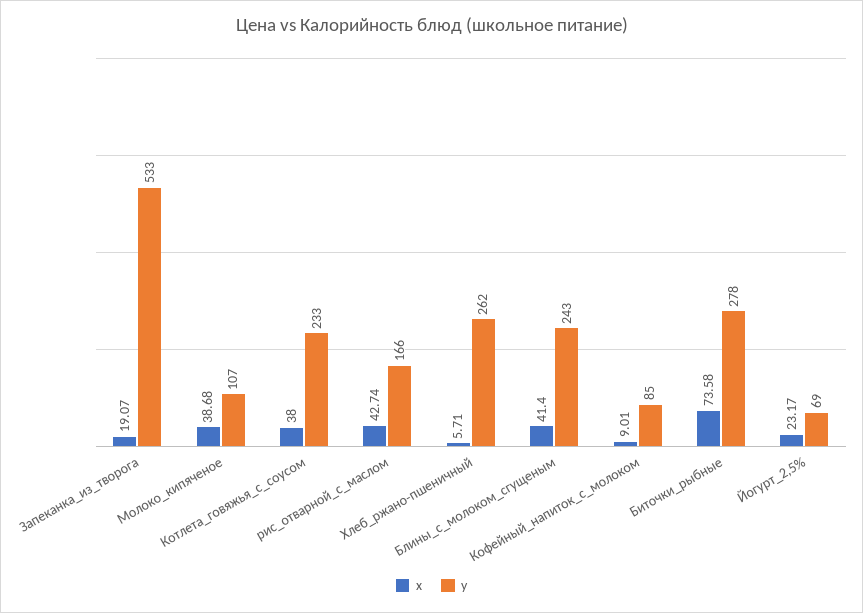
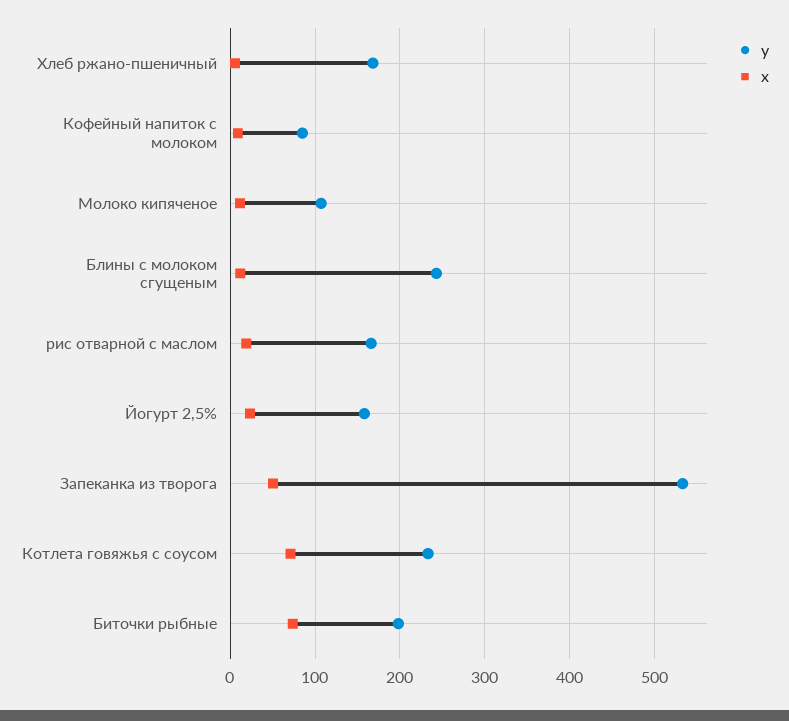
  {
    "x": {
-     "Запеканка_из_творога": 19.07,
+     "Запеканка_из_творога": 50,
-     "Молоко_кипяченое": 38.68,
+     "Молоко_кипяченое": 10,
-     "Котлета_говяжья_с_соусом": 38,
+     "Котлета_говяжья_с_соусом": 70,
-     "рис_отварной_с_маслом": 42.74,
+     "рис_отварной_с_маслом": 20,
      "Хлеб_ржано-пшеничный": 5.71,
-     "Блины_с_молоком_сгущеным": 41.4,
+     "Блины_с_молоком_сгущеным": 10,
      "Кофейный_напиток_с_молоком": 9.01,
      "Биточки_рыбные": 73.58,
      "Йогурт_2,5%": 23.17
    },
    "y": {
      "Запеканка_из_творога": 533,
      "Молоко_кипяченое": 107,
      "Котлета_говяжья_с_соусом": 233,
      "рис_отварной_с_маслом": 166,
-     "Хлеб_ржано-пшеничный": 262,
+     "Хлеб_ржано-пшеничный": 170,
      "Блины_с_молоком_сгущеным": 243,
      "Кофейный_напиток_с_молоком": 85,
-     "Биточки_рыбные": 278,
+     "Биточки_рыбные": 200,
-     "Йогурт_2,5%": 69
+     "Йогурт_2,5%": 160
    }
  }

